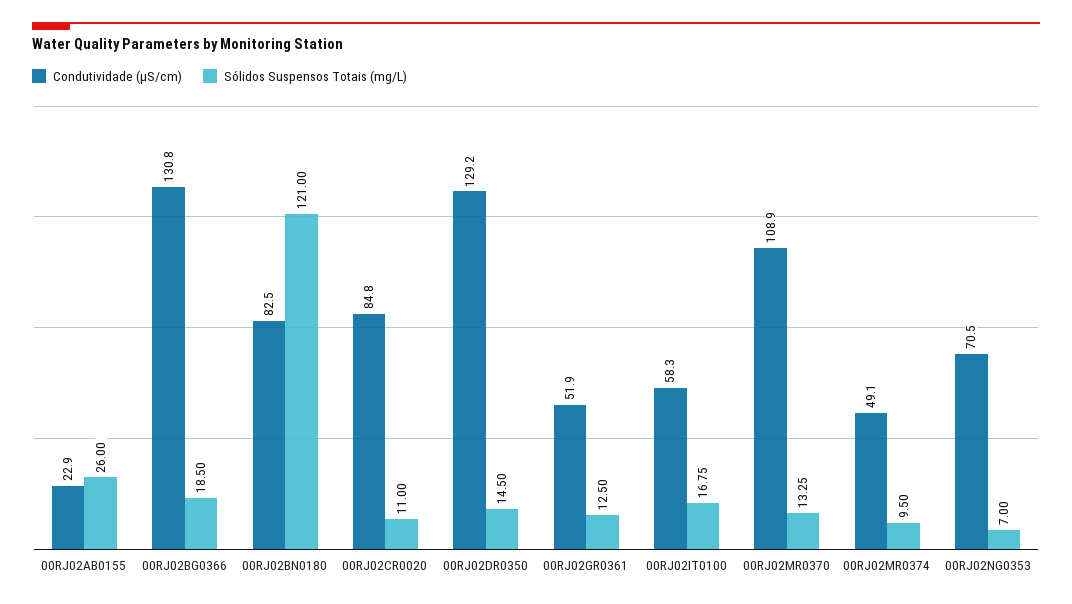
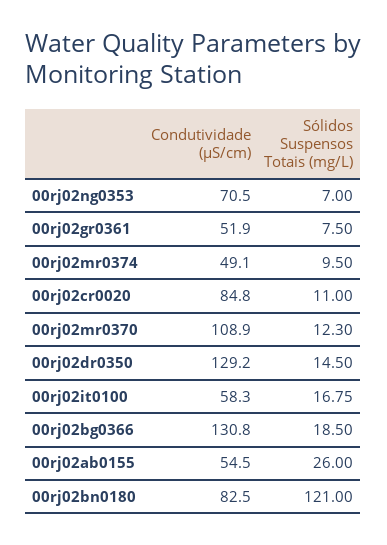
  {
    "Condutividade (µS/cm)": {
-     "00RJ02AB0155": 22.9,
+     "00RJ02AB0155": 54.5,
      "00RJ02BG0366": 130.8,
      "00RJ02BN0180": 82.5,
      "00RJ02CR0020": 84.8,
      "00RJ02DR0350": 129.2,
      "00RJ02GR0361": 51.9,
      "00RJ02IT0100": 58.3,
      "00RJ02MR0370": 108.9,
      "00RJ02MR0374": 49.1,
      "00RJ02NG0353": 70.5
    },
    "Sólidos Suspensos Totais (mg/L)": {
      "00RJ02AB0155": 26,
      "00RJ02BG0366": 18.5,
      "00RJ02BN0180": 121,
      "00RJ02CR0020": 11,
      "00RJ02DR0350": 14.5,
-     "00RJ02GR0361": 12.5,
+     "00RJ02GR0361": 7.5,
      "00RJ02IT0100": 16.75,
-     "00RJ02MR0370": 13.25,
+     "00RJ02MR0370": 12.3,
      "00RJ02MR0374": 9.5,
      "00RJ02NG0353": 7
    }
  }

